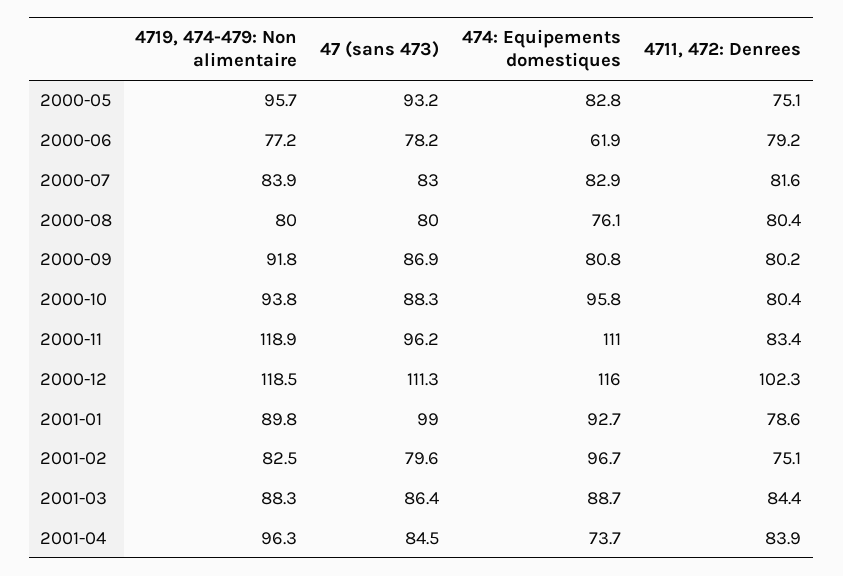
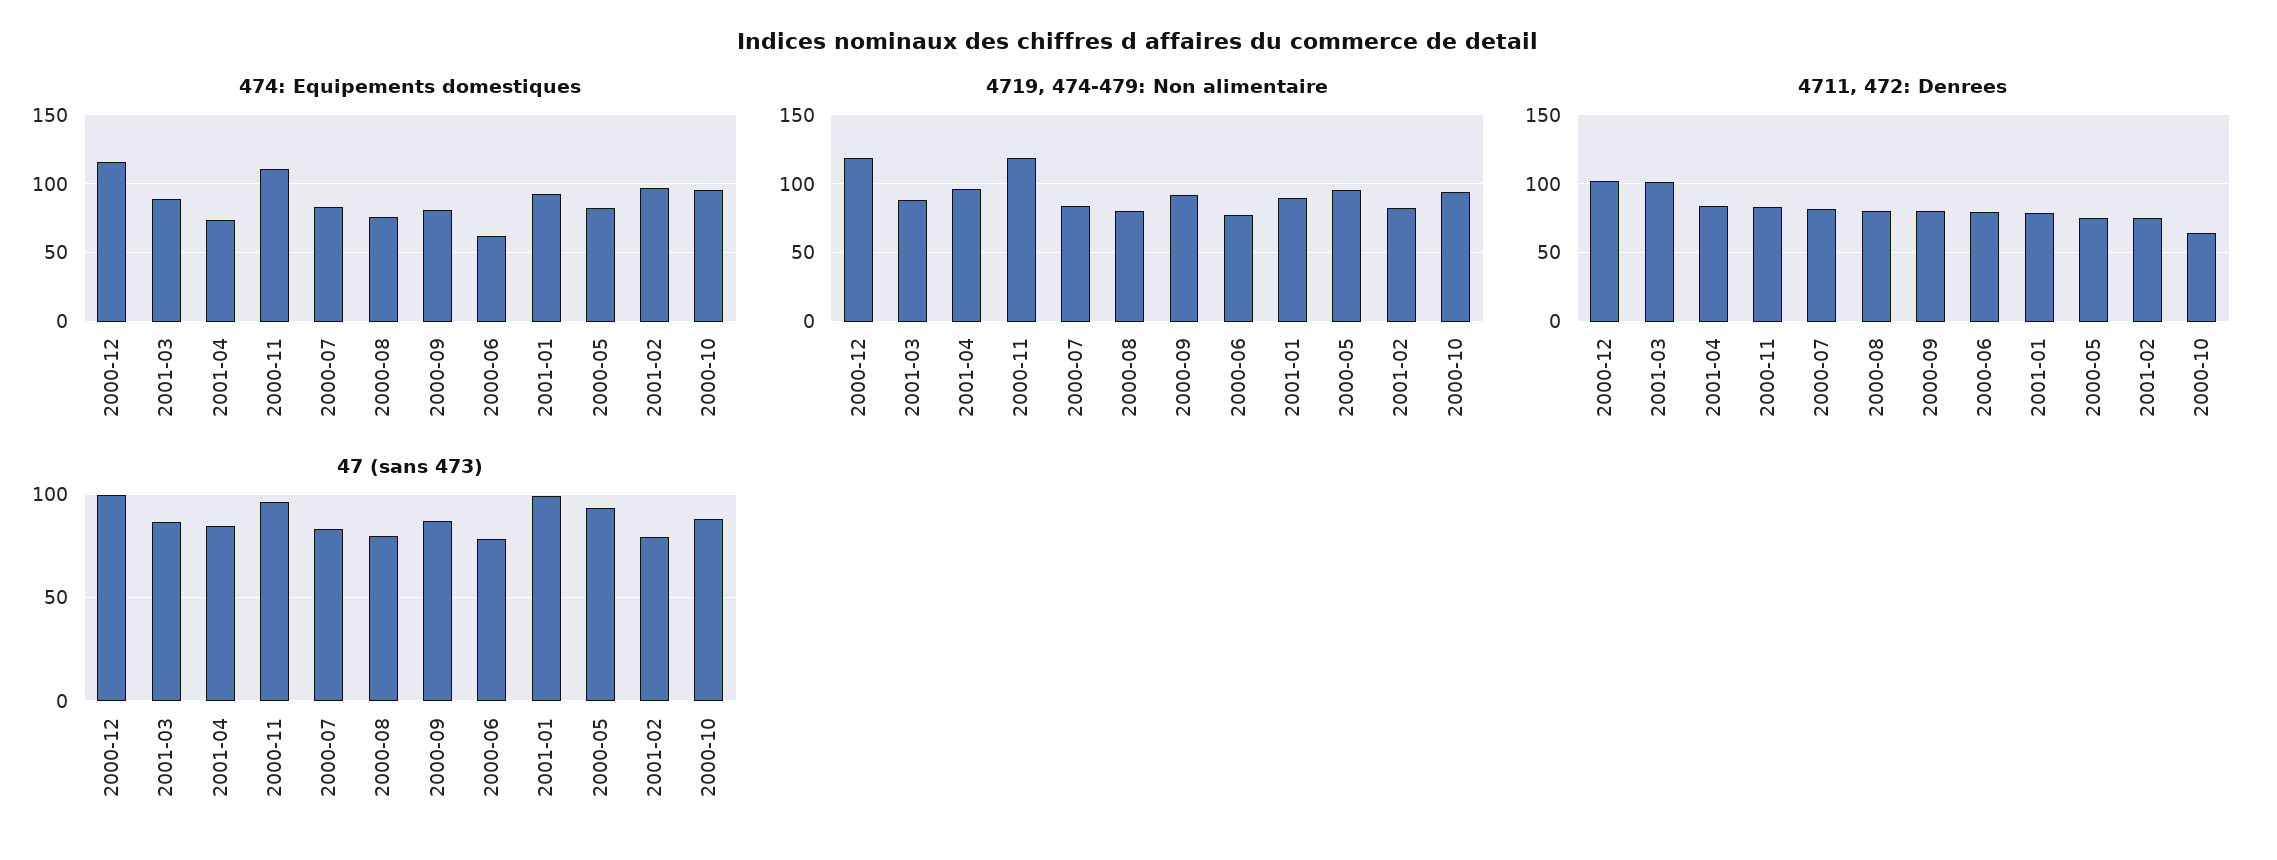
  {
    "4719, 474-479: Non alimentaire": {
      "2000-05": 95.7,
      "2000-06": 77.2,
      "2000-07": 83.9,
      "2000-08": 80,
      "2000-09": 91.8,
      "2000-10": 93.8,
      "2000-11": 118.9,
      "2000-12": 118.5,
      "2001-01": 89.8,
      "2001-02": 82.5,
      "2001-03": 88.3,
      "2001-04": 96.3
    },
    "47 (sans 473)": {
      "2000-05": 93.2,
      "2000-06": 78.2,
      "2000-07": 83,
      "2000-08": 80,
      "2000-09": 86.9,
      "2000-10": 88.3,
      "2000-11": 96.2,
-     "2000-12": 111.3,
+     "2000-12": 100,
      "2001-01": 99,
      "2001-02": 79.6,
      "2001-03": 86.4,
      "2001-04": 84.5
    },
    "474: Equipements domestiques": {
      "2000-05": 82.8,
      "2000-06": 61.9,
      "2000-07": 82.9,
      "2000-08": 76.1,
      "2000-09": 80.8,
      "2000-10": 95.8,
      "2000-11": 111,
      "2000-12": 116,
      "2001-01": 92.7,
      "2001-02": 96.7,
      "2001-03": 88.7,
      "2001-04": 73.7
    },
    "4711, 472: Denrees": {
      "2000-05": 75.1,
      "2000-06": 79.2,
      "2000-07": 81.6,
      "2000-08": 80.4,
      "2000-09": 80.2,
-     "2000-10": 80.4,
+     "2000-10": 65,
      "2000-11": 83.4,
      "2000-12": 102.3,
      "2001-01": 78.6,
      "2001-02": 75.1,
-     "2001-03": 84.4,
+     "2001-03": 100,
      "2001-04": 83.9
    }
  }

